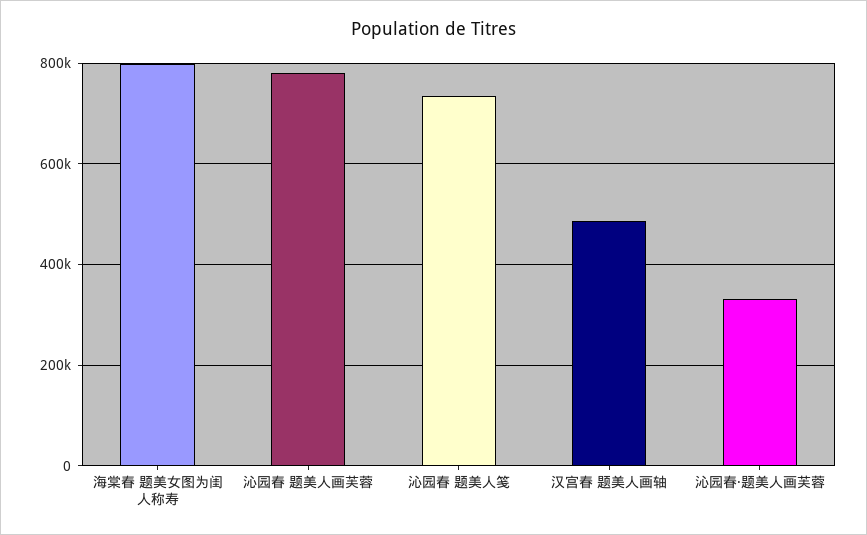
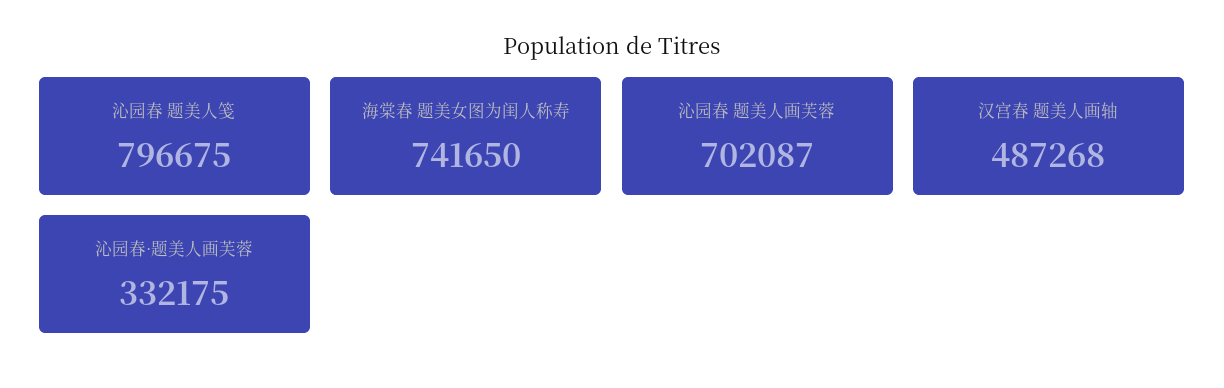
  {
-   "海棠春 题美女图为闺人称寿": 800000,
+   "海棠春 题美女图为闺人称寿": 741650,
-   "沁园春 题美人画芙蓉": 780000,
+   "沁园春 题美人画芙蓉": 702087,
-   "沁园春 题美人笺": 740000,
+   "沁园春 题美人笺": 796675,
    "汉宫春 题美人画轴": 487268,
    "沁园春·题美人画芙蓉": 332175
  }

